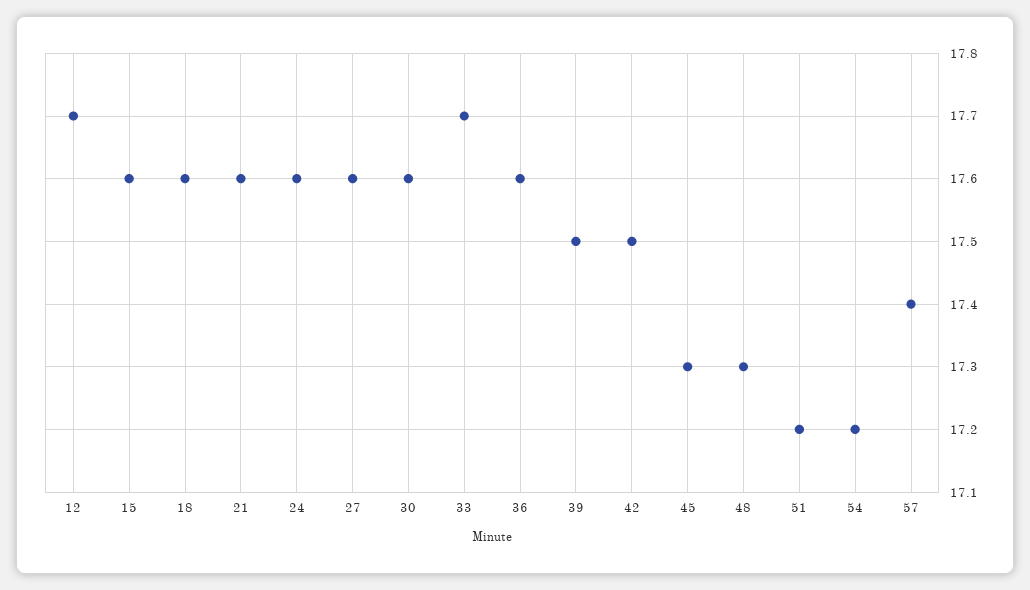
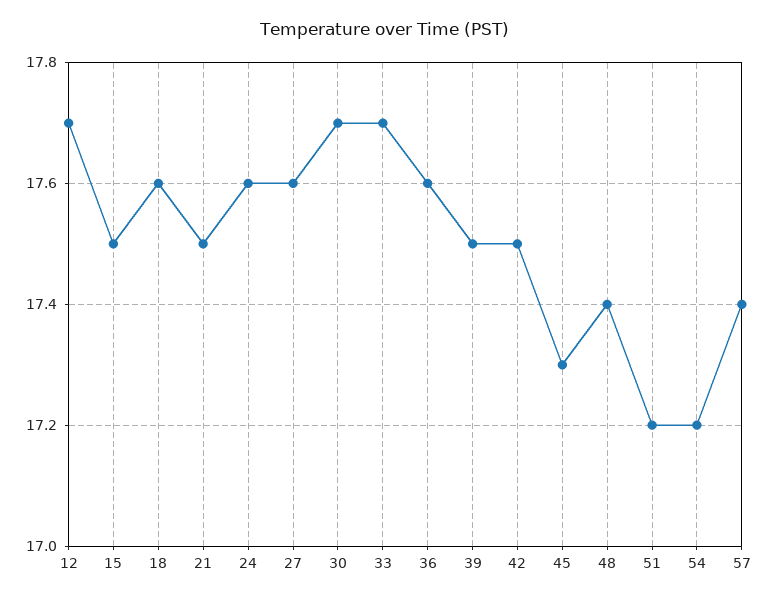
  {
    "12": 17.7,
-   "15": 17.6,
+   "15": 17.5,
    "18": 17.6,
-   "21": 17.6,
+   "21": 17.5,
    "24": 17.6,
    "27": 17.6,
-   "30": 17.6,
+   "30": 17.7,
    "33": 17.7,
    "36": 17.6,
    "39": 17.5,
    "42": 17.5,
    "45": 17.3,
-   "48": 17.3,
+   "48": 17.4,
    "51": 17.2,
    "54": 17.2,
    "57": 17.4
  }

